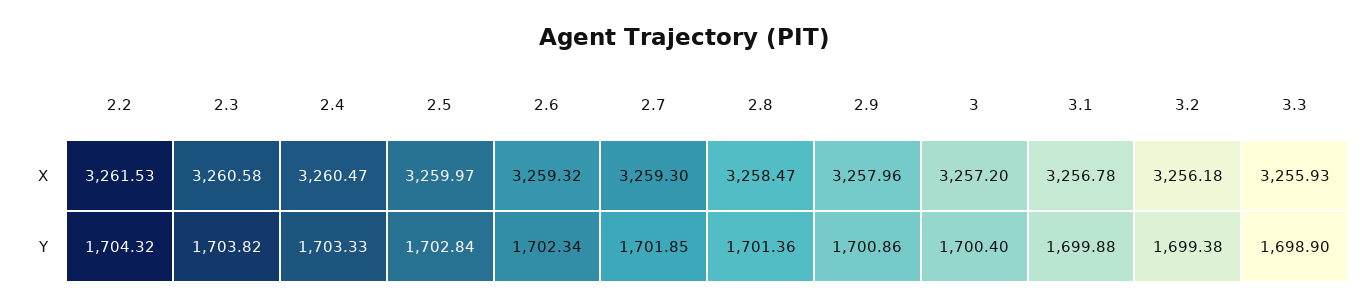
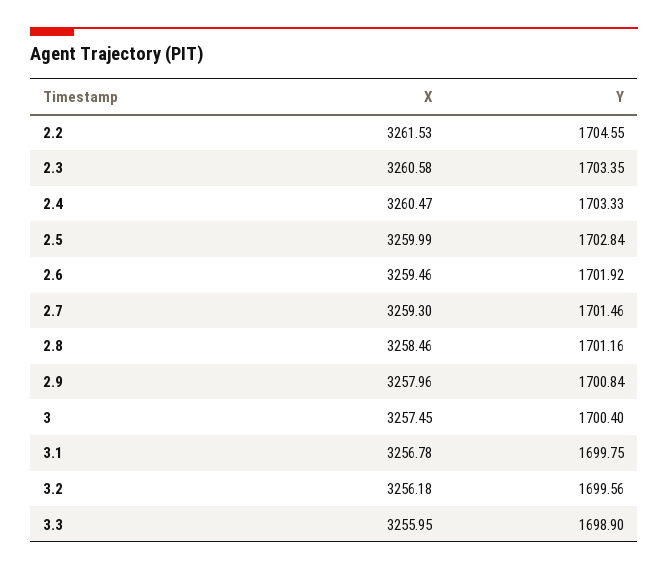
  {
    "2.2": {
      "X": 3261.53,
-     "Y": 1704.32
+     "Y": 1704.55
    },
    "2.3": {
      "X": 3260.58,
-     "Y": 1703.82
+     "Y": 1703.35
    },
    "2.4": {
      "X": 3260.47,
      "Y": 1703.33
    },
    "2.5": {
-     "X": 3259.97,
+     "X": 3259.99,
      "Y": 1702.84
    },
    "2.6": {
-     "X": 3259.32,
+     "X": 3259.46,
-     "Y": 1702.34
+     "Y": 1701.92
    },
    "2.7": {
      "X": 3259.3,
-     "Y": 1701.85
+     "Y": 1701.46
    },
    "2.8": {
-     "X": 3258.47,
+     "X": 3258.46,
-     "Y": 1701.36
+     "Y": 1701.16
    },
    "2.9": {
      "X": 3257.96,
-     "Y": 1700.86
+     "Y": 1700.84
    },
    "3": {
-     "X": 3257.2,
+     "X": 3257.45,
      "Y": 1700.4
    },
    "3.1": {
      "X": 3256.78,
-     "Y": 1699.88
+     "Y": 1699.75
    },
    "3.2": {
      "X": 3256.18,
-     "Y": 1699.38
+     "Y": 1699.56
    },
    "3.3": {
-     "X": 3255.93,
+     "X": 3255.95,
      "Y": 1698.9
    }
  }

